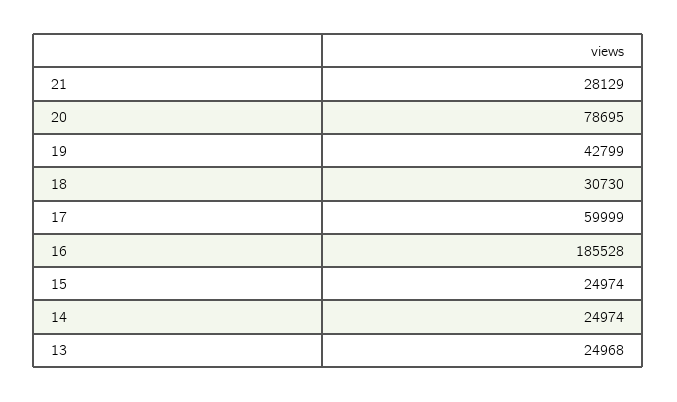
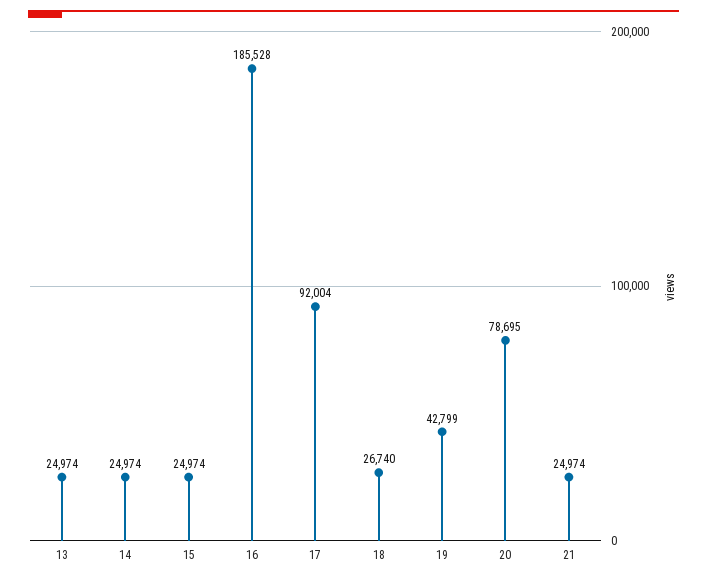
  {
-   "21": 28129,
+   "21": 24974,
    "20": 78695,
    "19": 42799,
-   "18": 30730,
+   "18": 26740,
-   "17": 59999,
+   "17": 92004,
    "16": 185528,
    "15": 24974,
    "14": 24974,
-   "13": 24968
+   "13": 24974
  }

